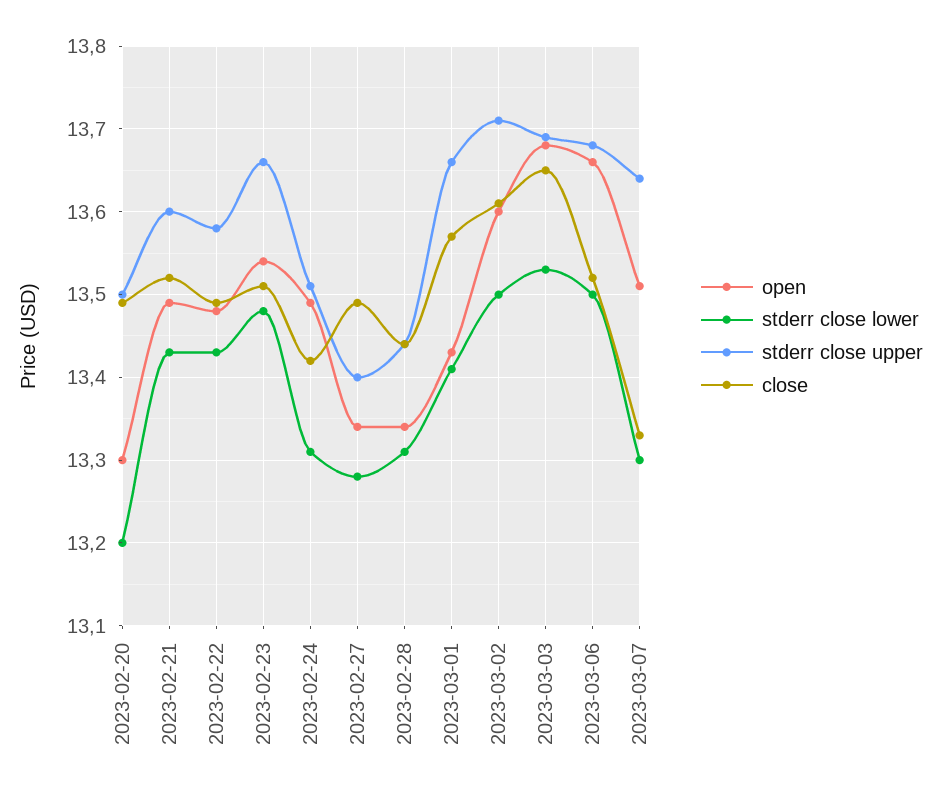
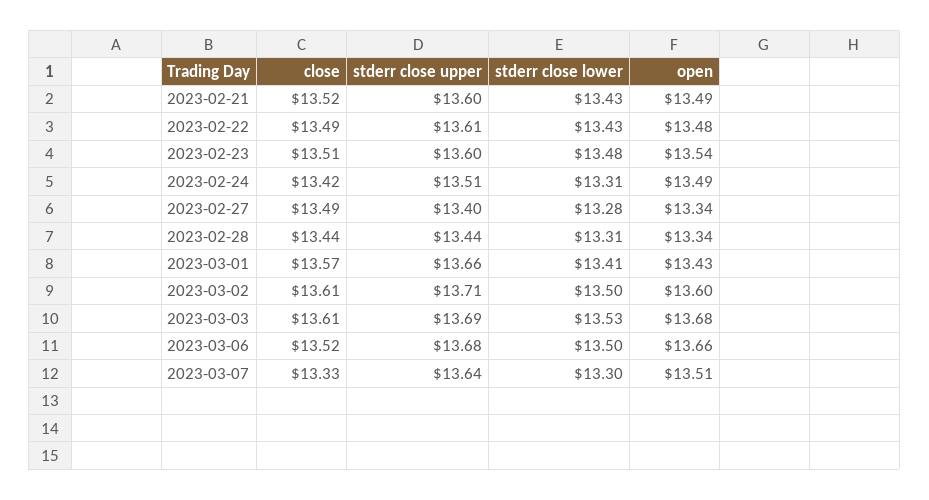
  {
    "open": {
-     "2023-02-20": 13.3,
      "2023-02-21": 13.49,
      "2023-02-22": 13.48,
      "2023-02-23": 13.54,
      "2023-02-24": 13.49,
      "2023-02-27": 13.34,
      "2023-02-28": 13.34,
      "2023-03-01": 13.43,
      "2023-03-02": 13.6,
      "2023-03-03": 13.68,
      "2023-03-06": 13.66,
      "2023-03-07": 13.51
    },
    "stderr close lower": {
-     "2023-02-20": 13.2,
      "2023-02-21": 13.43,
      "2023-02-22": 13.43,
      "2023-02-23": 13.48,
      "2023-02-24": 13.31,
      "2023-02-27": 13.28,
      "2023-02-28": 13.31,
      "2023-03-01": 13.41,
      "2023-03-02": 13.5,
      "2023-03-03": 13.53,
      "2023-03-06": 13.5,
      "2023-03-07": 13.3
    },
    "stderr close upper": {
-     "2023-02-20": 13.5,
      "2023-02-21": 13.6,
-     "2023-02-22": 13.58,
+     "2023-02-22": 13.61,
-     "2023-02-23": 13.66,
+     "2023-02-23": 13.6,
      "2023-02-24": 13.51,
      "2023-02-27": 13.4,
      "2023-02-28": 13.44,
      "2023-03-01": 13.66,
      "2023-03-02": 13.71,
      "2023-03-03": 13.69,
      "2023-03-06": 13.68,
      "2023-03-07": 13.64
    },
    "close": {
-     "2023-02-20": 13.49,
      "2023-02-21": 13.52,
      "2023-02-22": 13.49,
      "2023-02-23": 13.51,
      "2023-02-24": 13.42,
      "2023-02-27": 13.49,
      "2023-02-28": 13.44,
      "2023-03-01": 13.57,
      "2023-03-02": 13.61,
-     "2023-03-03": 13.65,
+     "2023-03-03": 13.61,
      "2023-03-06": 13.52,
      "2023-03-07": 13.33
    }
  }

